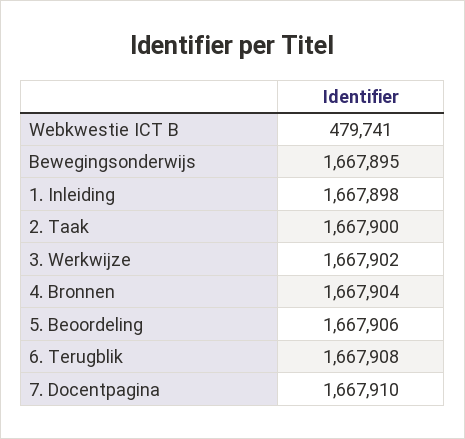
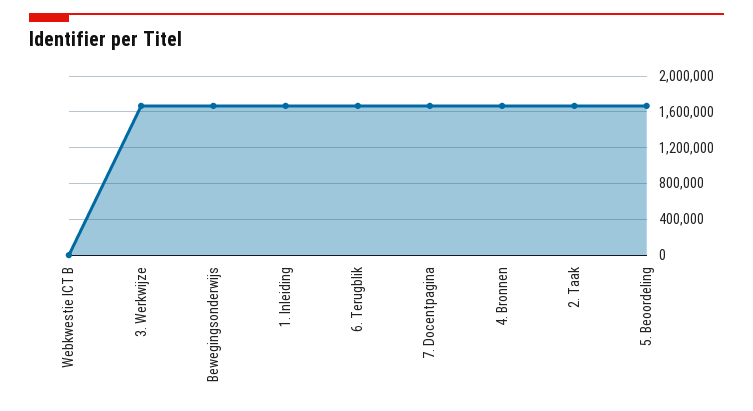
  {
-   "Webkwestie ICT B": 479741,
+   "Webkwestie ICT B": 0,
    "Bewegingsonderwijs": 1667895,
    "1. Inleiding": 1667898,
    "2. Taak": 1667900,
    "3. Werkwijze": 1667902,
    "4. Bronnen": 1667904,
    "5. Beoordeling": 1667906,
    "6. Terugblik": 1667908,
    "7. Docentpagina": 1667910
  }

